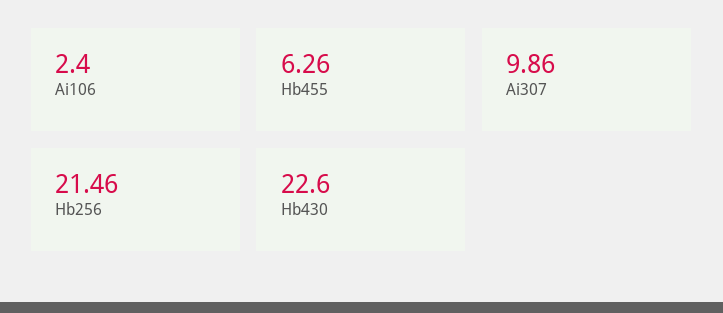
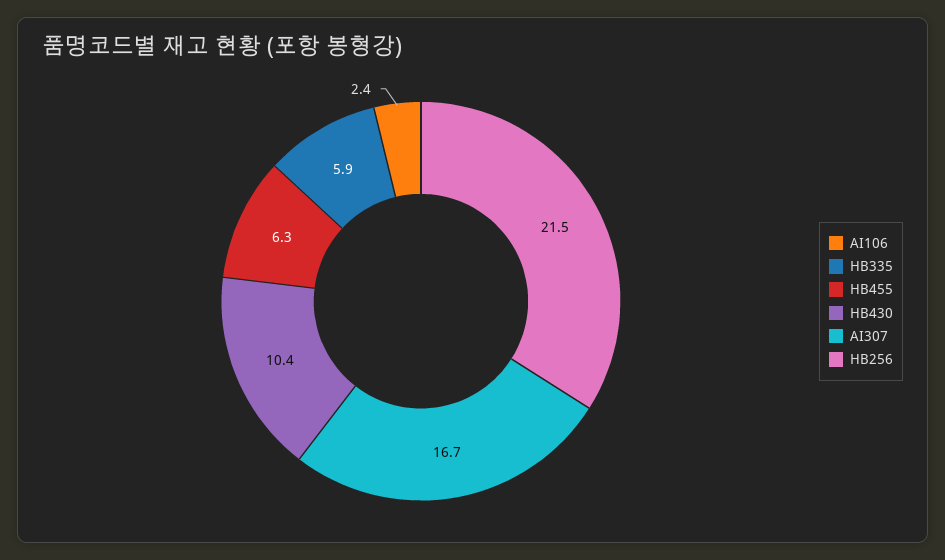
  {
    "Ai106": 2.4,
    "Hb455": 6.26,
-   "Ai307": 9.86,
+   "Ai307": 16.7,
    "Hb256": 21.46,
-   "Hb430": 22.6
+   "Hb430": 10.4,
+   "HB335": 5.9
  }

